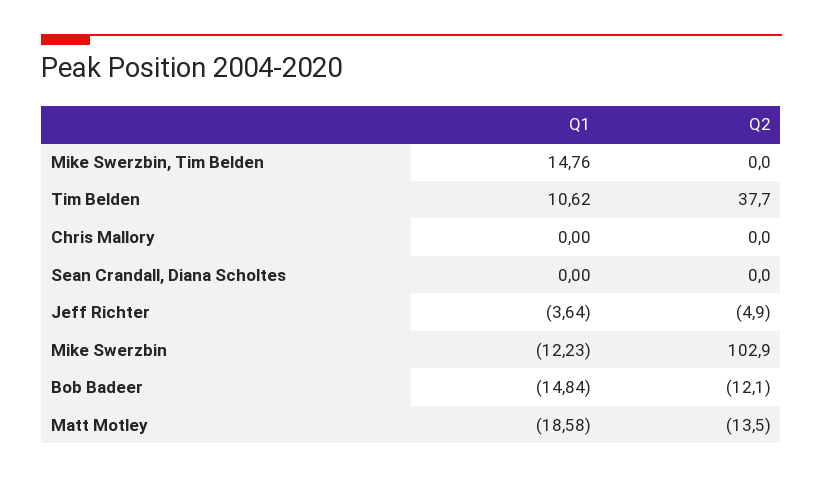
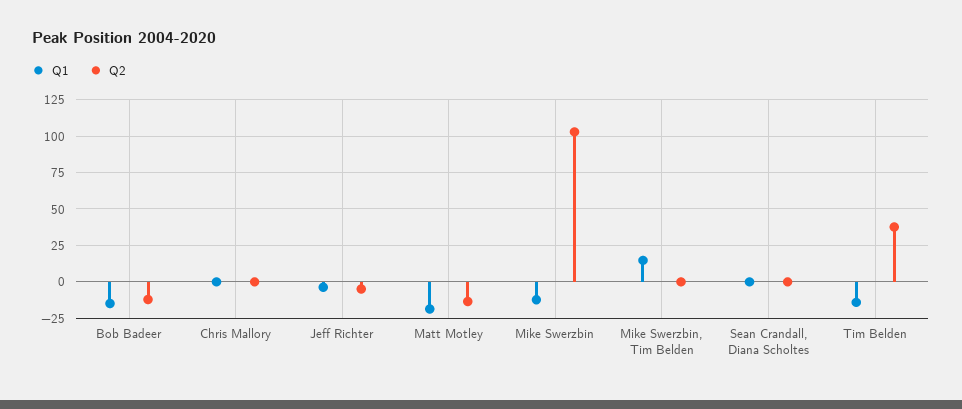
  {
    "Q1": {
      "Mike Swerzbin, Tim Belden": 14.76,
-     "Tim Belden": 10.62,
+     "Tim Belden": -15,
      "Chris Mallory": 0,
      "Sean Crandall, Diana Scholtes": 0,
      "Jeff Richter": -3.64,
      "Mike Swerzbin": -12.23,
      "Bob Badeer": -14.84,
      "Matt Motley": -18.58
    },
    "Q2": {
      "Mike Swerzbin, Tim Belden": 0,
      "Tim Belden": 37.7,
      "Chris Mallory": 0,
      "Sean Crandall, Diana Scholtes": 0,
      "Jeff Richter": -4.9,
      "Mike Swerzbin": 102.9,
      "Bob Badeer": -12.1,
      "Matt Motley": -13.5
    }
  }

